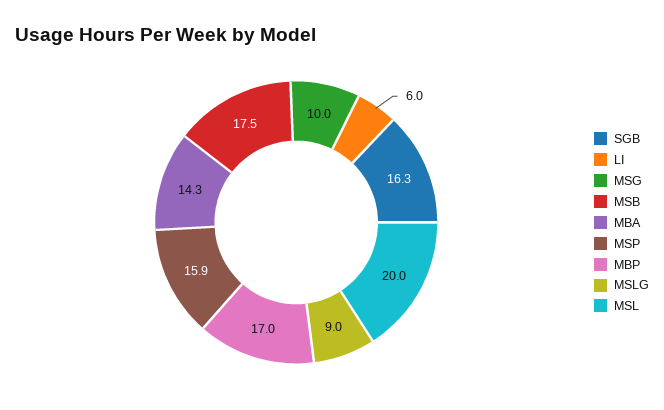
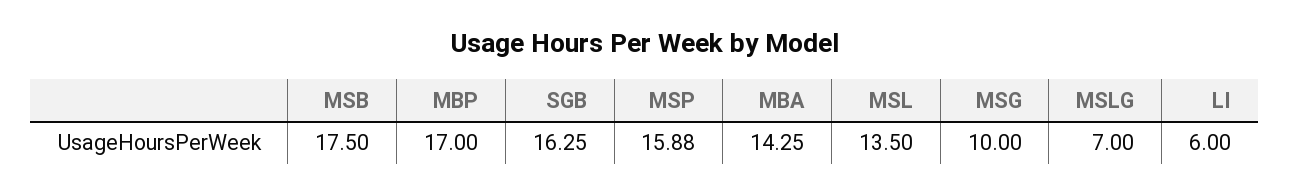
  {
    "SGB": 16.25,
    "LI": 6,
    "MSG": 10,
    "MSB": 17.5,
    "MBA": 14.25,
    "MSP": 15.88,
    "MBP": 17,
-   "MSLG": 9,
+   "MSLG": 7,
-   "MSL": 20
+   "MSL": 13.5
  }

